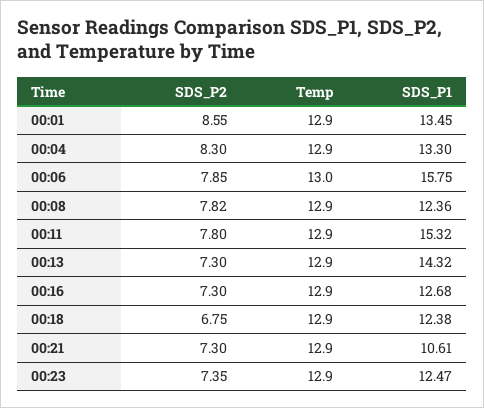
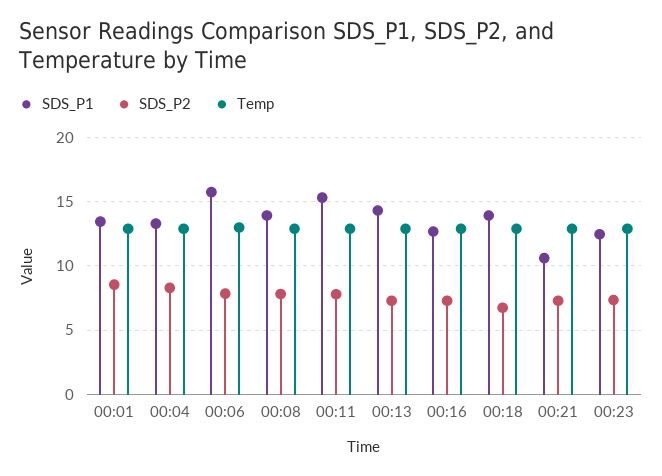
  {
    "SDS_P2": {
      "00:01": 8.55,
      "00:04": 8.3,
      "00:06": 7.85,
      "00:08": 7.82,
      "00:11": 7.8,
      "00:13": 7.3,
      "00:16": 7.3,
      "00:18": 6.75,
      "00:21": 7.3,
      "00:23": 7.35
    },
    "Temp": {
      "00:01": 12.9,
      "00:04": 12.9,
      "00:06": 13,
      "00:08": 12.9,
      "00:11": 12.9,
      "00:13": 12.9,
      "00:16": 12.9,
      "00:18": 12.9,
      "00:21": 12.9,
      "00:23": 12.9
    },
    "SDS_P1": {
      "00:01": 13.45,
      "00:04": 13.3,
      "00:06": 15.75,
-     "00:08": 12.36,
+     "00:08": 14,
      "00:11": 15.32,
      "00:13": 14.32,
      "00:16": 12.68,
-     "00:18": 12.38,
+     "00:18": 14,
      "00:21": 10.61,
      "00:23": 12.47
    }
  }

